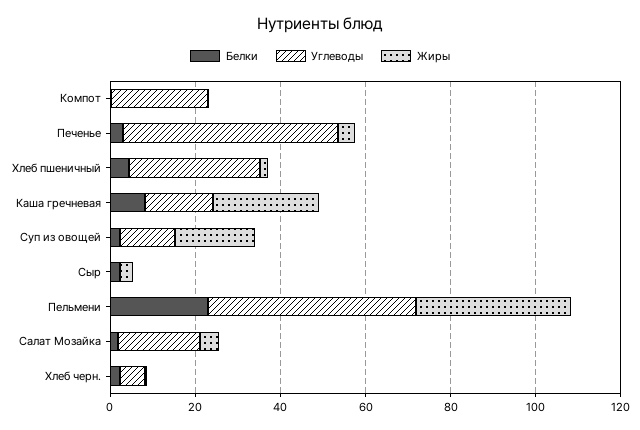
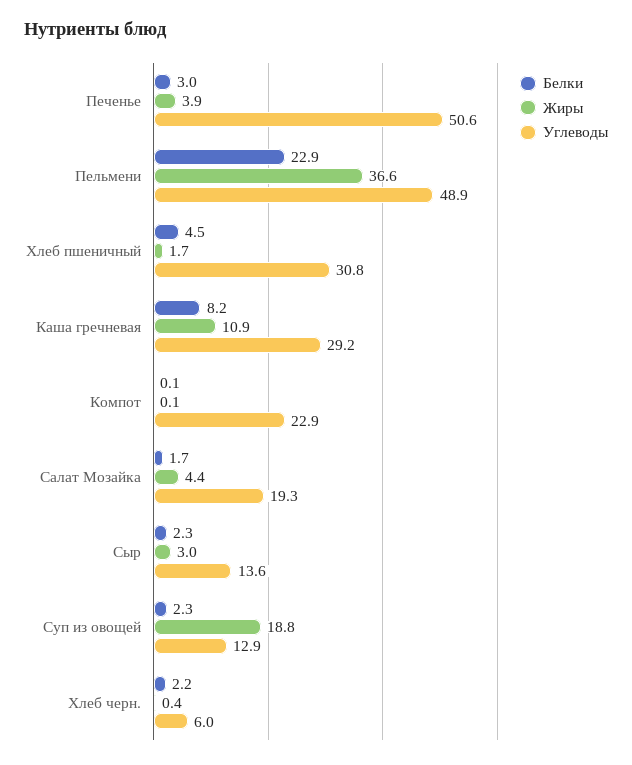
  {
    "Белки": {
      "Компот": 0.1,
      "Печенье": 3,
      "Хлеб пшеничный": 4.5,
      "Каша гречневая": 8.2,
      "Суп из овощей": 2.3,
      "Сыр": 2.3,
      "Пельмени": 22.9,
      "Салат Мозайка": 1.7,
      "Хлеб черн.": 2.2
    },
    "Углеводы": {
      "Компот": 22.9,
      "Печенье": 50.6,
      "Хлеб пшеничный": 30.8,
-     "Каша гречневая": 15,
+     "Каша гречневая": 29.2,
      "Суп из овощей": 12.9,
-     "Сыр": 0,
+     "Сыр": 13.6,
      "Пельмени": 48.9,
      "Салат Мозайка": 19.3,
      "Хлеб черн.": 6
    },
    "Жиры": {
      "Компот": 0.1,
      "Печенье": 3.9,
      "Хлеб пшеничный": 1.7,
-     "Каша гречневая": 25,
+     "Каша гречневая": 10.9,
      "Суп из овощей": 18.8,
      "Сыр": 3,
      "Пельмени": 36.6,
      "Салат Мозайка": 4.4,
      "Хлеб черн.": 0.4
    }
  }

